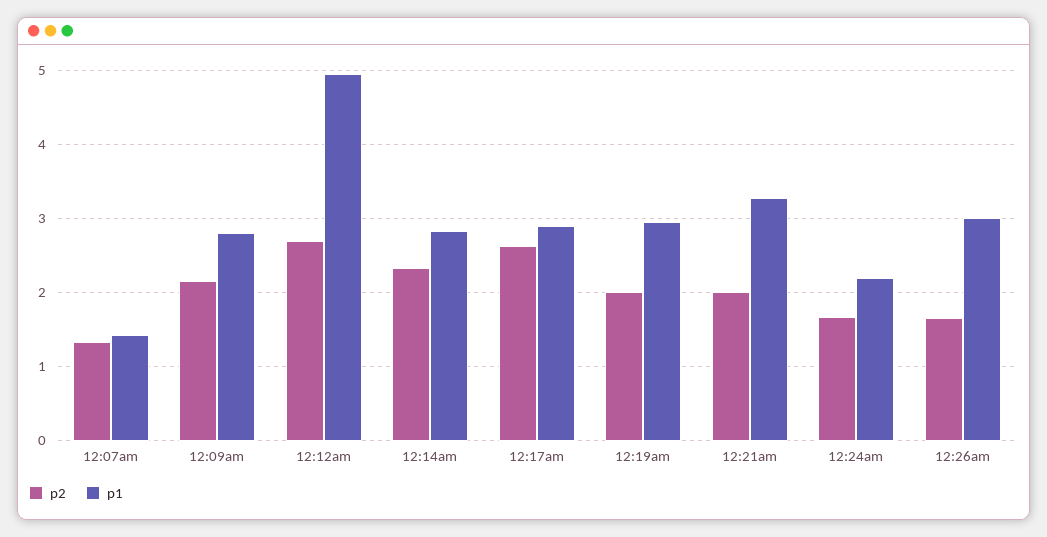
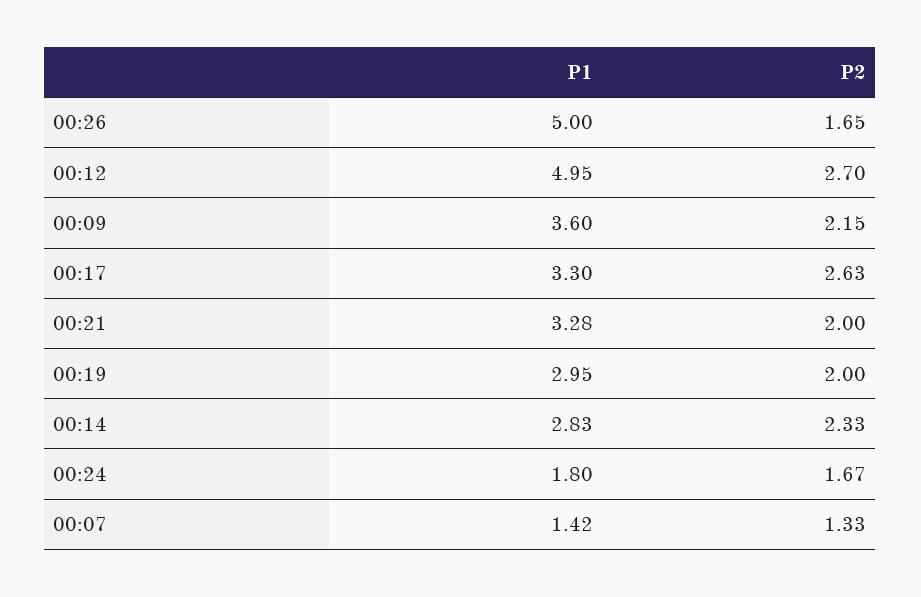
  {
    "p2": {
      "12:07am": 1.33,
      "12:09am": 2.15,
      "12:12am": 2.7,
      "12:14am": 2.33,
      "12:17am": 2.63,
      "12:19am": 2,
      "12:21am": 2,
      "12:24am": 1.67,
      "12:26am": 1.65
    },
    "p1": {
      "12:07am": 1.42,
-     "12:09am": 2.8,
+     "12:09am": 3.6,
      "12:12am": 4.95,
      "12:14am": 2.83,
-     "12:17am": 2.9,
+     "12:17am": 3.3,
      "12:19am": 2.95,
      "12:21am": 3.28,
-     "12:24am": 2.2,
+     "12:24am": 1.8,
-     "12:26am": 3
+     "12:26am": 5
    }
  }

